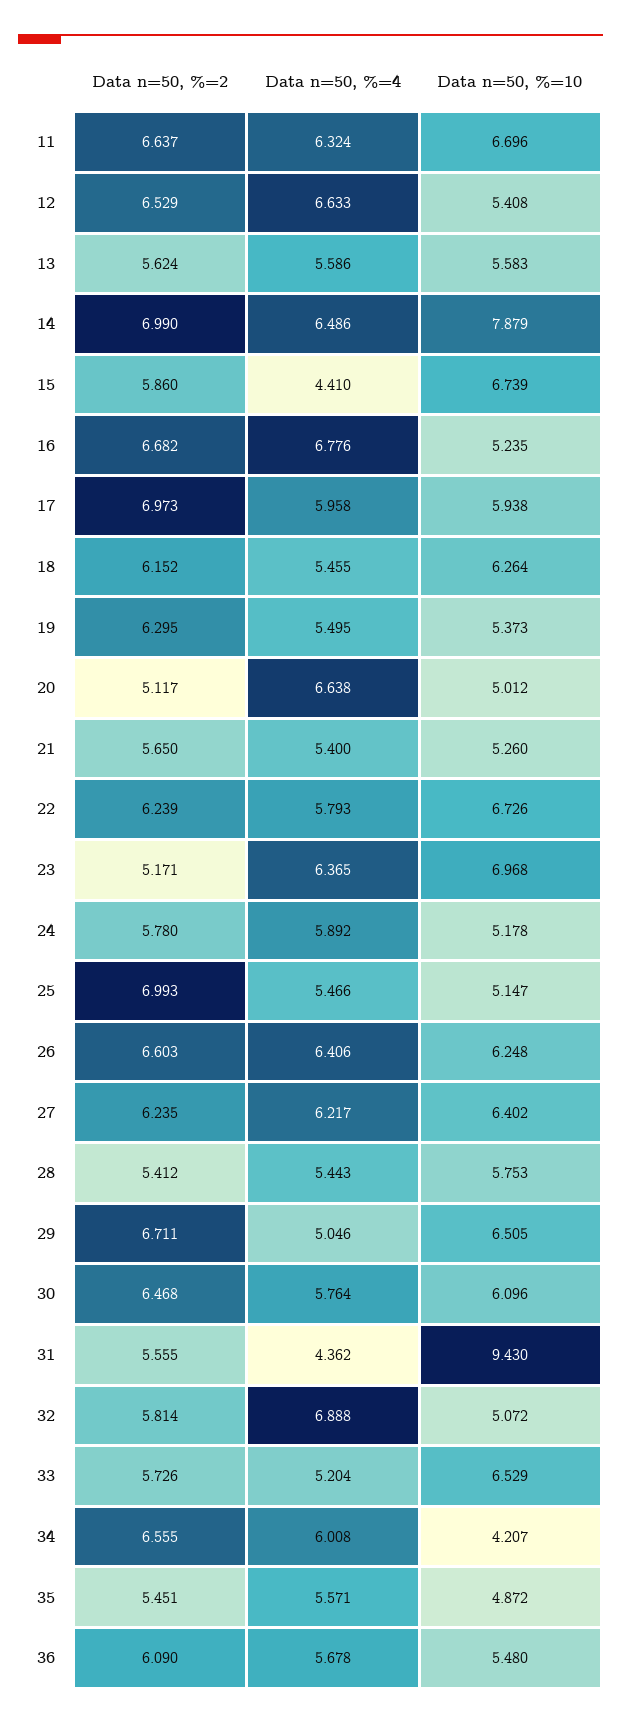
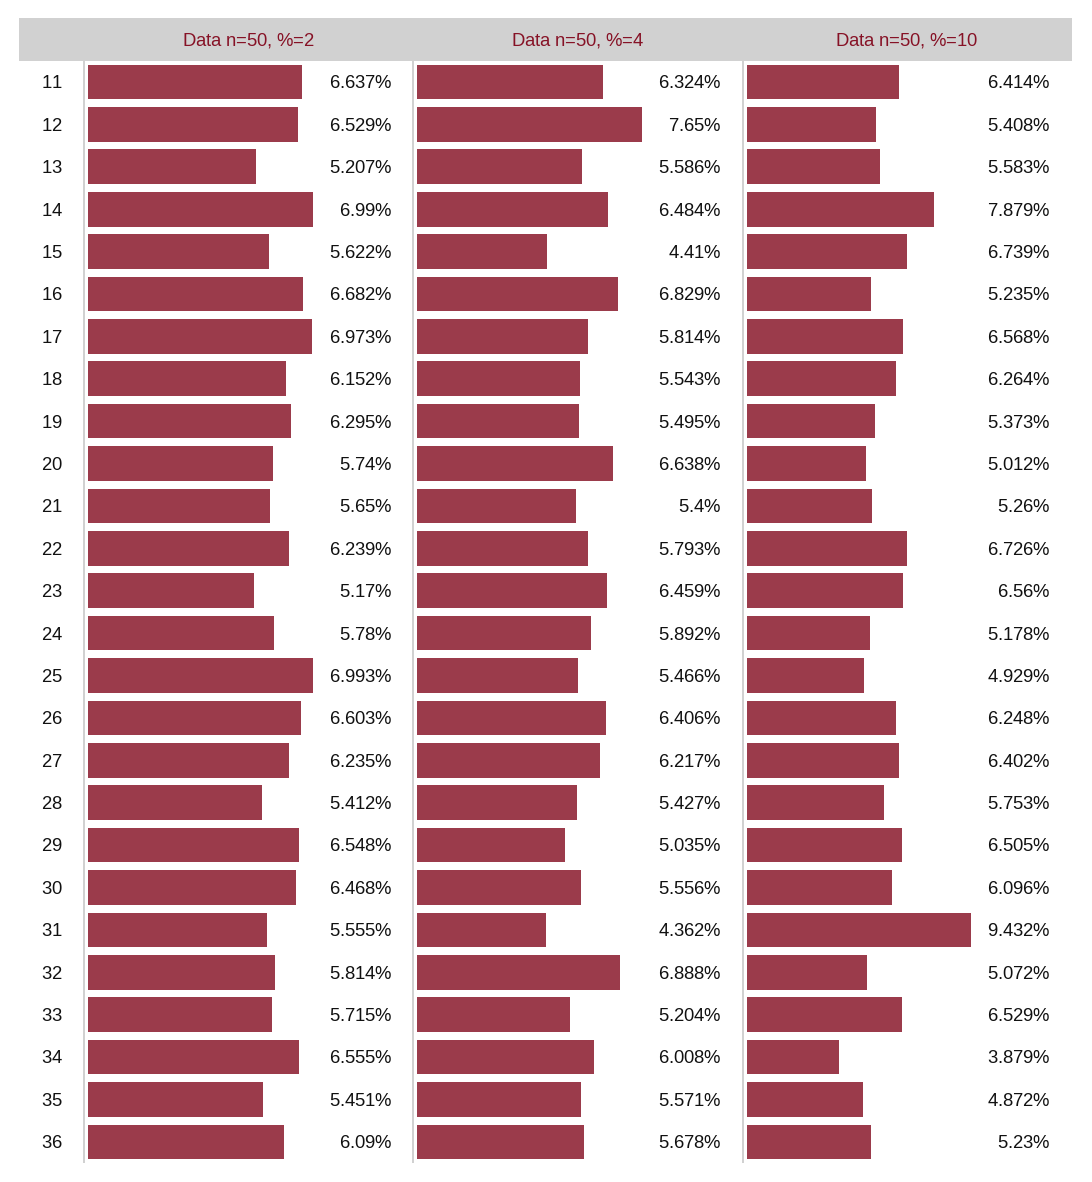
  {
    "Data n=50, %=2": {
      "11": 6.637,
      "12": 6.529,
-     "13": 5.624,
+     "13": 5.207,
      "14": 6.99,
-     "15": 5.86,
+     "15": 5.622,
      "16": 6.682,
      "17": 6.973,
      "18": 6.152,
      "19": 6.295,
-     "20": 5.117,
+     "20": 5.74,
      "21": 5.65,
      "22": 6.239,
-     "23": 5.171,
+     "23": 5.17,
      "24": 5.78,
      "25": 6.993,
      "26": 6.603,
      "27": 6.235,
      "28": 5.412,
-     "29": 6.711,
+     "29": 6.548,
      "30": 6.468,
      "31": 5.555,
      "32": 5.814,
-     "33": 5.726,
+     "33": 5.715,
      "34": 6.555,
      "35": 5.451,
      "36": 6.09
    },
    "Data n=50, %=4": {
      "11": 6.324,
-     "12": 6.633,
+     "12": 7.65,
      "13": 5.586,
-     "14": 6.486,
+     "14": 6.484,
      "15": 4.41,
-     "16": 6.776,
+     "16": 6.829,
-     "17": 5.958,
+     "17": 5.814,
-     "18": 5.455,
+     "18": 5.543,
      "19": 5.495,
      "20": 6.638,
      "21": 5.4,
      "22": 5.793,
-     "23": 6.365,
+     "23": 6.459,
      "24": 5.892,
      "25": 5.466,
      "26": 6.406,
      "27": 6.217,
-     "28": 5.443,
+     "28": 5.427,
-     "29": 5.046,
+     "29": 5.035,
-     "30": 5.764,
+     "30": 5.556,
      "31": 4.362,
      "32": 6.888,
      "33": 5.204,
      "34": 6.008,
      "35": 5.571,
      "36": 5.678
    },
    "Data n=50, %=10": {
-     "11": 6.696,
+     "11": 6.414,
      "12": 5.408,
      "13": 5.583,
      "14": 7.879,
      "15": 6.739,
      "16": 5.235,
-     "17": 5.938,
+     "17": 6.568,
      "18": 6.264,
      "19": 5.373,
      "20": 5.012,
      "21": 5.26,
      "22": 6.726,
-     "23": 6.968,
+     "23": 6.56,
      "24": 5.178,
-     "25": 5.147,
+     "25": 4.929,
      "26": 6.248,
      "27": 6.402,
      "28": 5.753,
      "29": 6.505,
      "30": 6.096,
-     "31": 9.43,
+     "31": 9.432,
      "32": 5.072,
      "33": 6.529,
-     "34": 4.207,
+     "34": 3.879,
      "35": 4.872,
-     "36": 5.48
+     "36": 5.23
    }
  }

